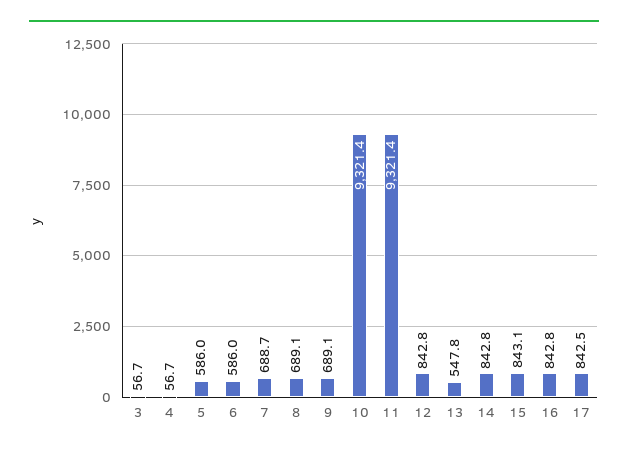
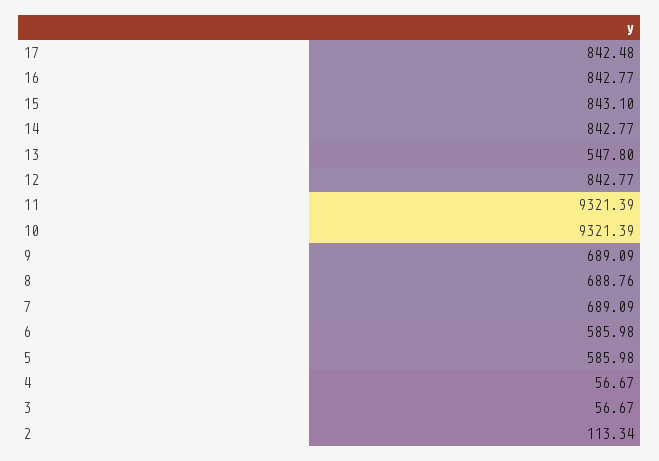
  {
    "3": 56.67,
    "4": 56.67,
    "5": 585.98,
    "6": 585.98,
-   "7": 688.7,
+   "7": 689.09,
-   "8": 689.1,
+   "8": 688.76,
    "9": 689.09,
    "10": 9321.39,
    "11": 9321.39,
    "12": 842.77,
    "13": 547.8,
    "14": 842.77,
    "15": 843.1,
    "16": 842.77,
-   "17": 842.48
+   "17": 842.48,
+   "2": 113.34
  }

